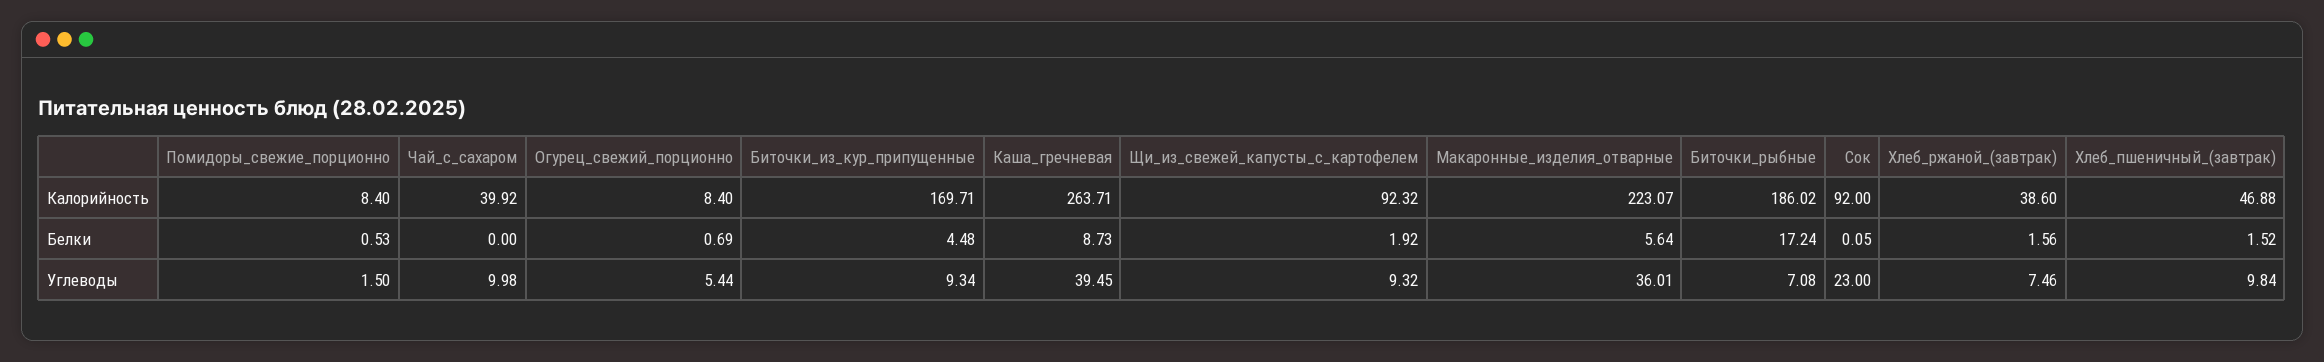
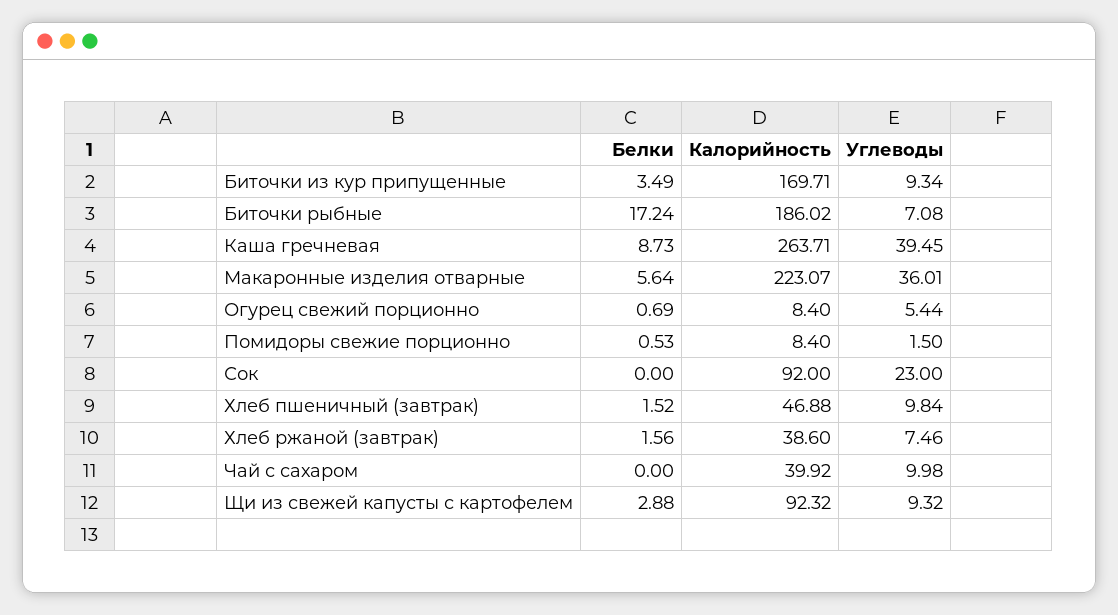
  {
    "Помидоры_свежие_порционно": {
      "Калорийность": 8.4,
      "Белки": 0.53,
      "Углеводы": 1.5
    },
    "Чай_с_сахаром": {
      "Калорийность": 39.92,
      "Белки": 0,
      "Углеводы": 9.98
    },
    "Огурец_свежий_порционно": {
      "Калорийность": 8.4,
      "Белки": 0.69,
      "Углеводы": 5.44
    },
    "Биточки_из_кур_припущенные": {
      "Калорийность": 169.71,
-     "Белки": 4.48,
+     "Белки": 3.49,
      "Углеводы": 9.34
    },
    "Каша_гречневая": {
      "Калорийность": 263.71,
      "Белки": 8.73,
      "Углеводы": 39.45
    },
    "Щи_из_свежей_капусты_с_картофелем": {
      "Калорийность": 92.32,
-     "Белки": 1.92,
+     "Белки": 2.88,
      "Углеводы": 9.32
    },
    "Макаронные_изделия_отварные": {
      "Калорийность": 223.07,
      "Белки": 5.64,
      "Углеводы": 36.01
    },
    "Биточки_рыбные": {
      "Калорийность": 186.02,
      "Белки": 17.24,
      "Углеводы": 7.08
    },
    "Сок": {
      "Калорийность": 92,
-     "Белки": 0.05,
+     "Белки": 0,
      "Углеводы": 23
    },
    "Хлеб_ржаной_(завтрак)": {
      "Калорийность": 38.6,
      "Белки": 1.56,
      "Углеводы": 7.46
    },
    "Хлеб_пшеничный_(завтрак)": {
      "Калорийность": 46.88,
      "Белки": 1.52,
      "Углеводы": 9.84
    }
  }

